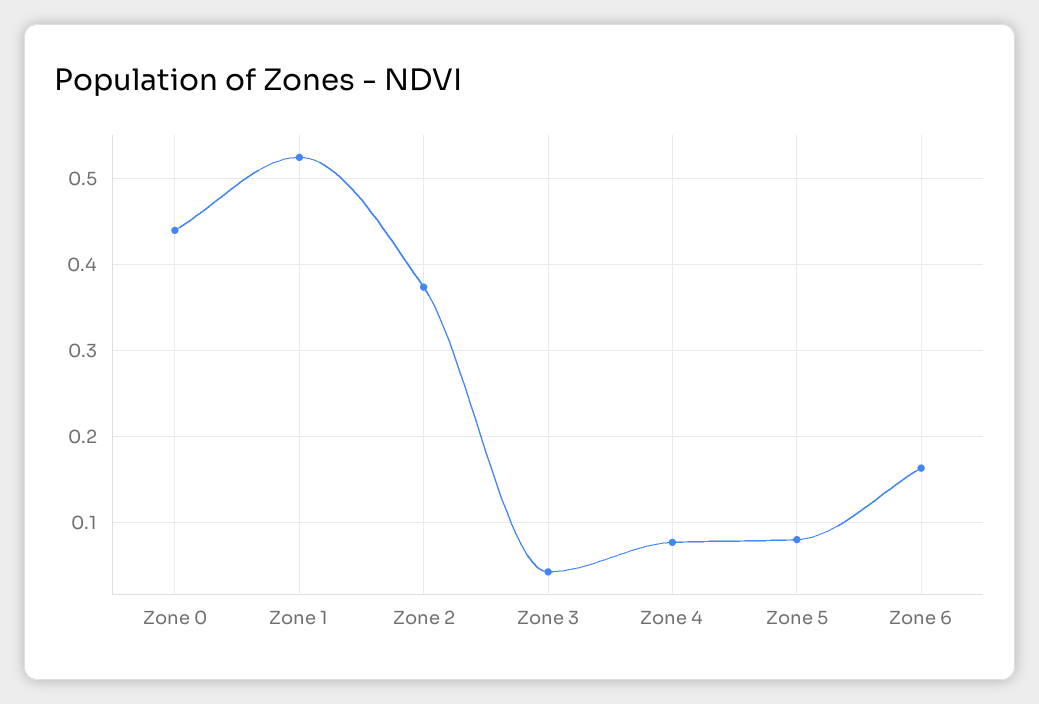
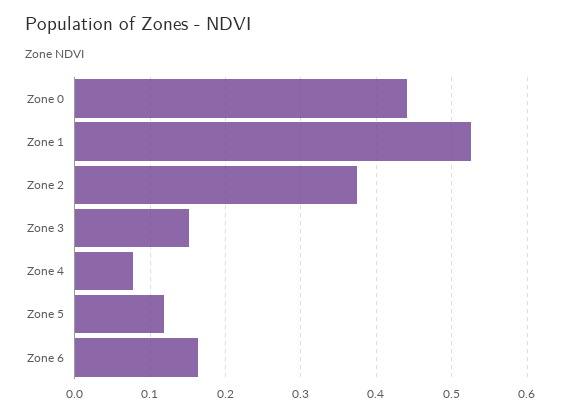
  {
    "Zone 0": 0.44,
    "Zone 1": 0.53,
    "Zone 2": 0.37,
-   "Zone 3": 0.04,
+   "Zone 3": 0.15,
    "Zone 4": 0.08,
-   "Zone 5": 0.08,
+   "Zone 5": 0.12,
    "Zone 6": 0.16
  }

